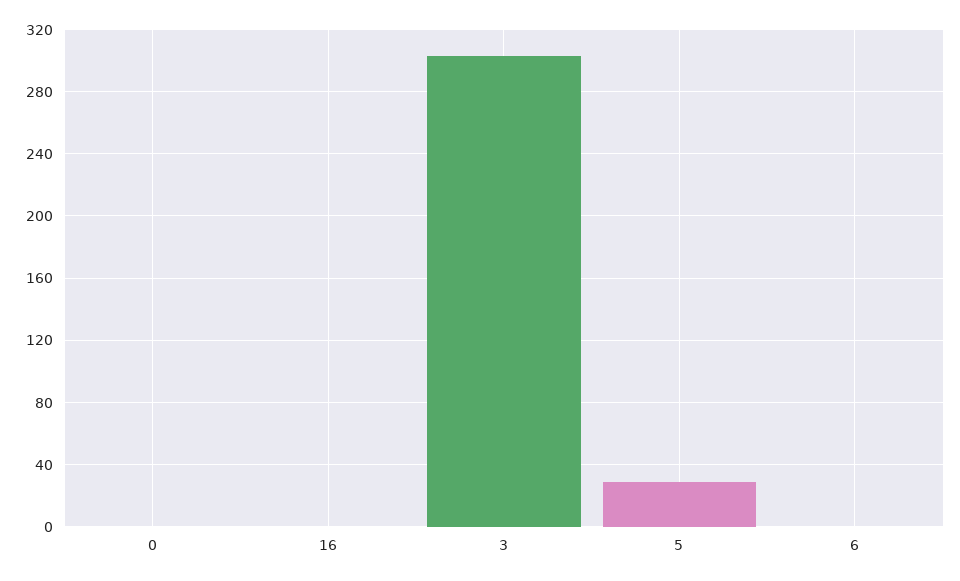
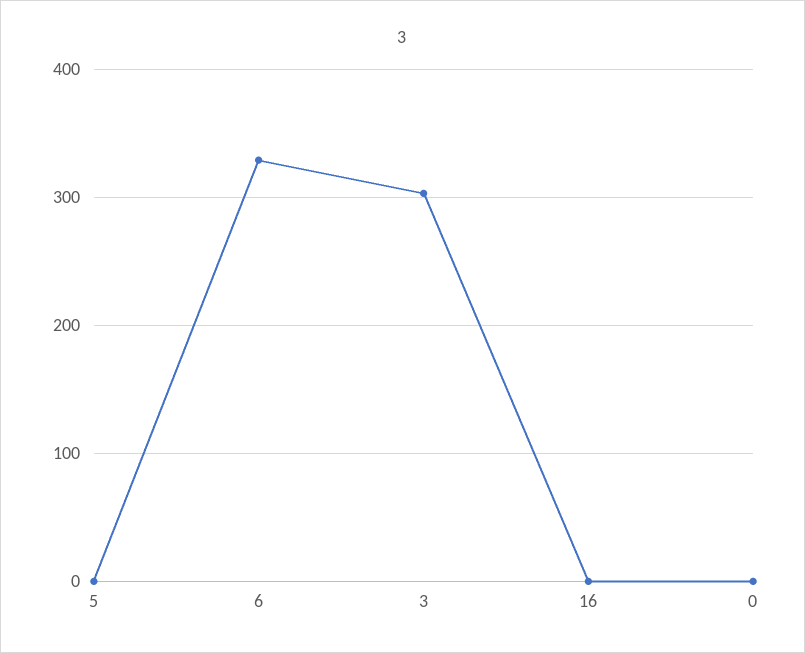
  {
    "0": 0,
    "16": 0,
    "3": 305,
-   "5": 30,
+   "5": 0,
-   "6": 0
+   "6": 330
  }

